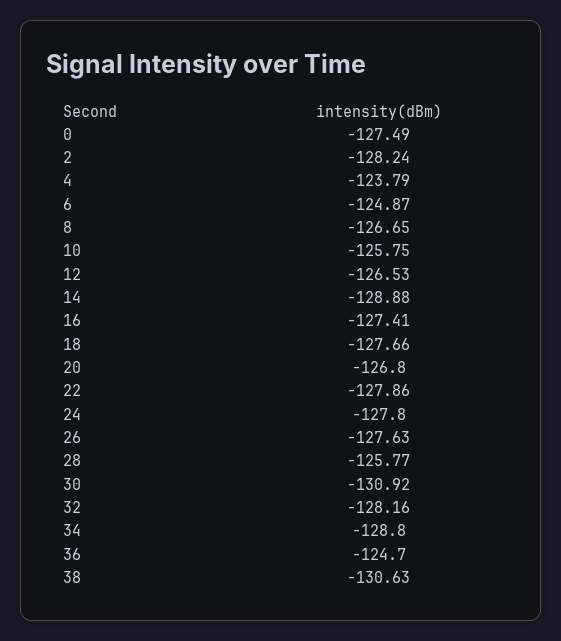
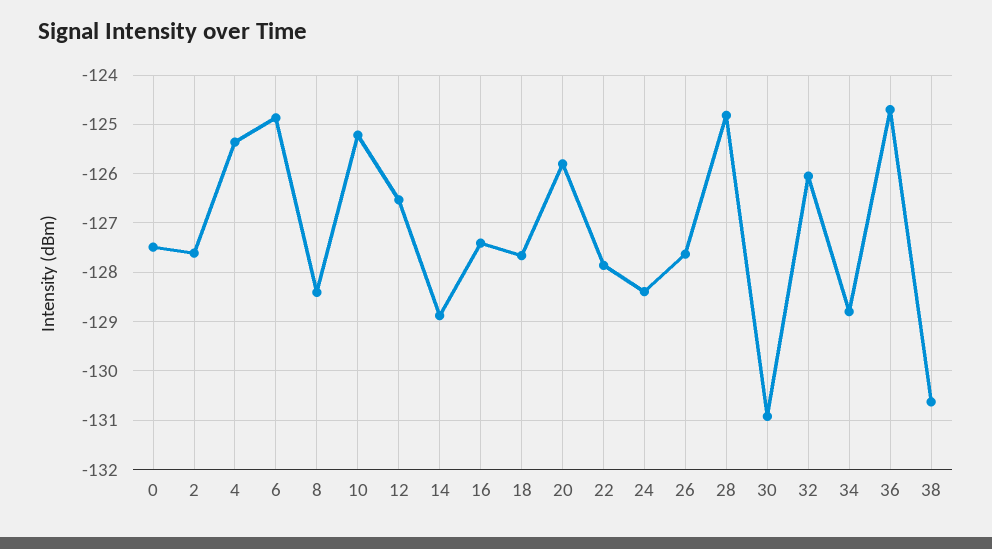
  {
    "0": -127.49,
-   "2": -128.24,
+   "2": -127.6,
-   "4": -123.79,
+   "4": -125.4,
    "6": -124.87,
-   "8": -126.65,
+   "8": -128.4,
-   "10": -125.75,
+   "10": -125.2,
    "12": -126.53,
    "14": -128.88,
    "16": -127.41,
    "18": -127.66,
-   "20": -126.8,
+   "20": -125.8,
    "22": -127.86,
-   "24": -127.8,
+   "24": -128.4,
    "26": -127.63,
-   "28": -125.77,
+   "28": -124.8,
    "30": -130.92,
-   "32": -128.16,
+   "32": -126,
    "34": -128.8,
    "36": -124.7,
    "38": -130.63
  }

